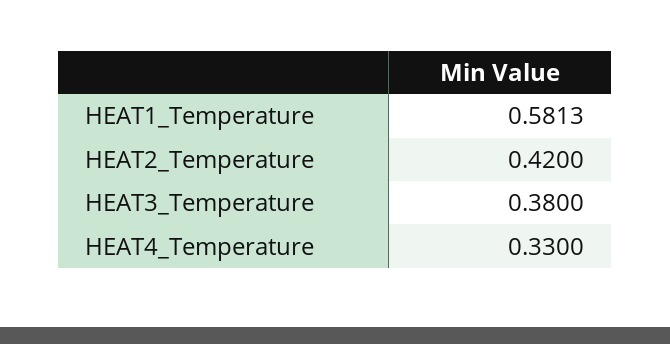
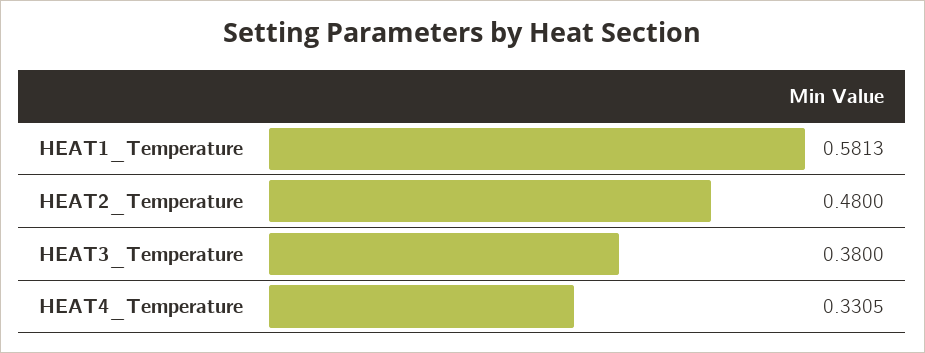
  {
    "HEAT1_Temperature": 0.5813,
-   "HEAT2_Temperature": 0.42,
+   "HEAT2_Temperature": 0.48,
    "HEAT3_Temperature": 0.38,
-   "HEAT4_Temperature": 0.33
+   "HEAT4_Temperature": 0.3305
  }

